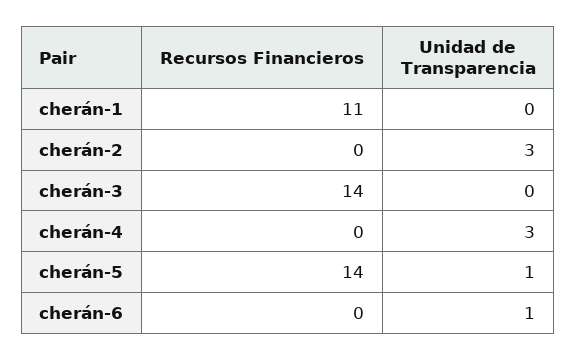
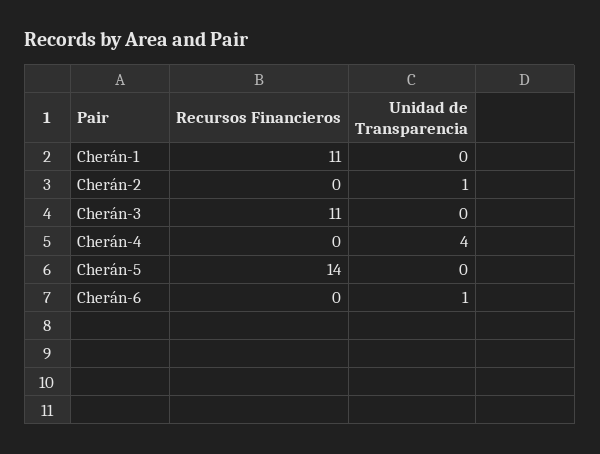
  {
    "Recursos Financieros": {
      "cherán-1": 11,
      "cherán-2": 0,
-     "cherán-3": 14,
+     "cherán-3": 11,
      "cherán-4": 0,
      "cherán-5": 14,
      "cherán-6": 0
    },
    "Unidad de Transparencia": {
      "cherán-1": 0,
-     "cherán-2": 3,
+     "cherán-2": 1,
      "cherán-3": 0,
-     "cherán-4": 3,
+     "cherán-4": 4,
-     "cherán-5": 1,
+     "cherán-5": 0,
      "cherán-6": 1
    }
  }

